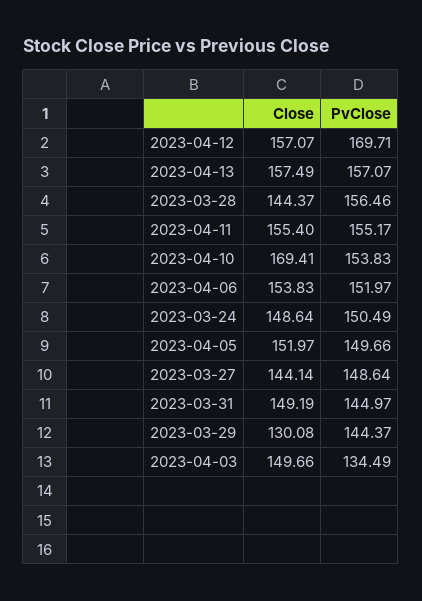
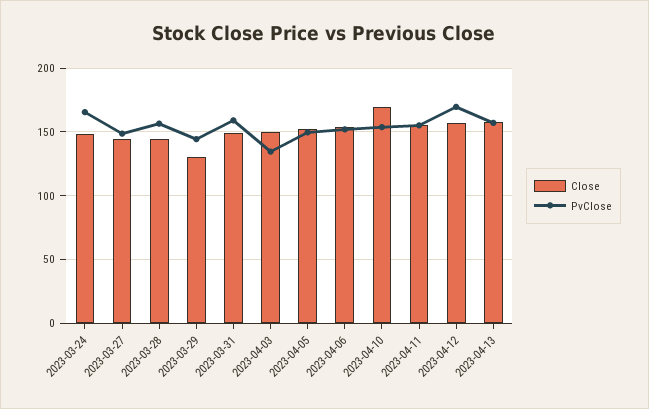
  {
    "Close": {
      "2023-04-12": 157.07,
      "2023-04-13": 157.49,
      "2023-03-28": 144.37,
      "2023-04-11": 155.4,
      "2023-04-10": 169.41,
      "2023-04-06": 153.83,
      "2023-03-24": 148.64,
      "2023-04-05": 151.97,
      "2023-03-27": 144.14,
      "2023-03-31": 149.19,
      "2023-03-29": 130.08,
      "2023-04-03": 149.66
    },
    "PvClose": {
      "2023-04-12": 169.71,
      "2023-04-13": 157.07,
      "2023-03-28": 156.46,
      "2023-04-11": 155.17,
      "2023-04-10": 153.83,
      "2023-04-06": 151.97,
-     "2023-03-24": 150.49,
+     "2023-03-24": 165,
      "2023-04-05": 149.66,
      "2023-03-27": 148.64,
-     "2023-03-31": 144.97,
+     "2023-03-31": 160,
      "2023-03-29": 144.37,
      "2023-04-03": 134.49
    }
  }

